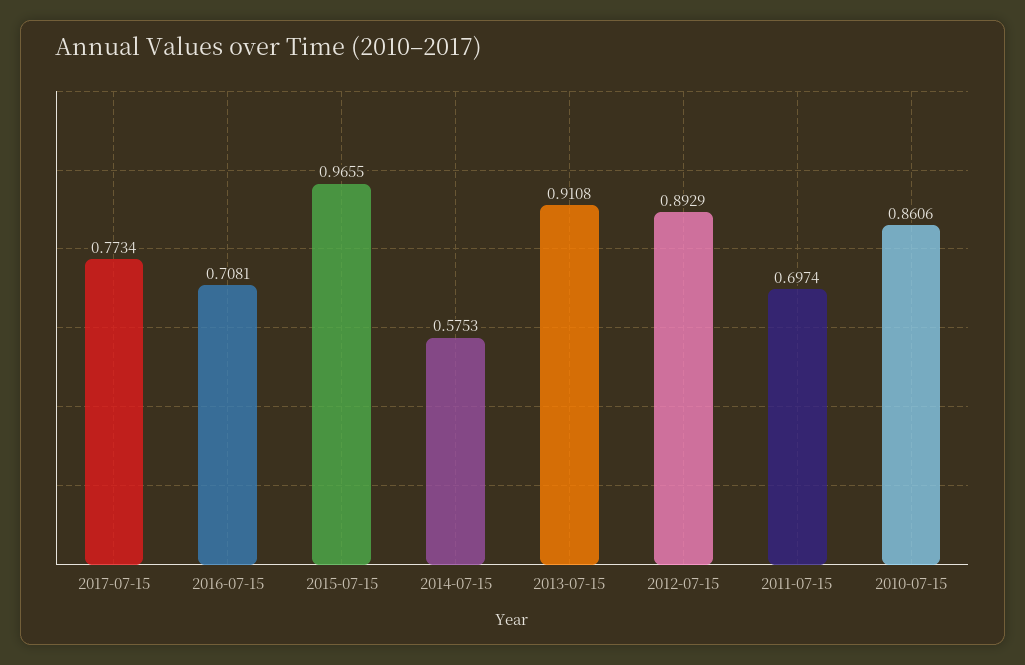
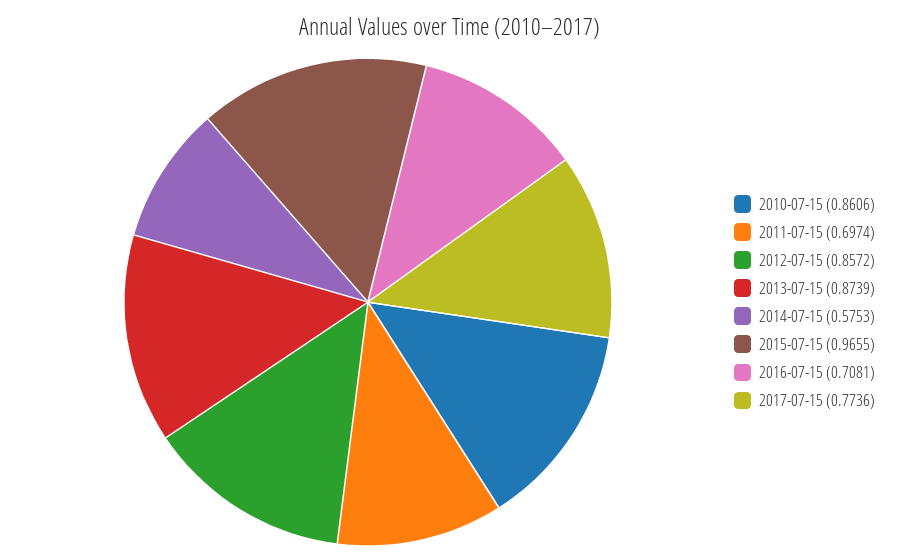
  {
-   "2017-07-15": 0.7734,
+   "2017-07-15": 0.7736,
    "2016-07-15": 0.7081,
    "2015-07-15": 0.9655,
    "2014-07-15": 0.5753,
-   "2013-07-15": 0.9108,
+   "2013-07-15": 0.8739,
-   "2012-07-15": 0.8929,
+   "2012-07-15": 0.8572,
    "2011-07-15": 0.6974,
    "2010-07-15": 0.8606
  }

